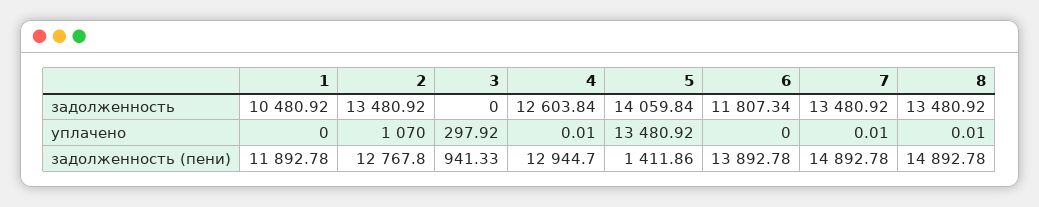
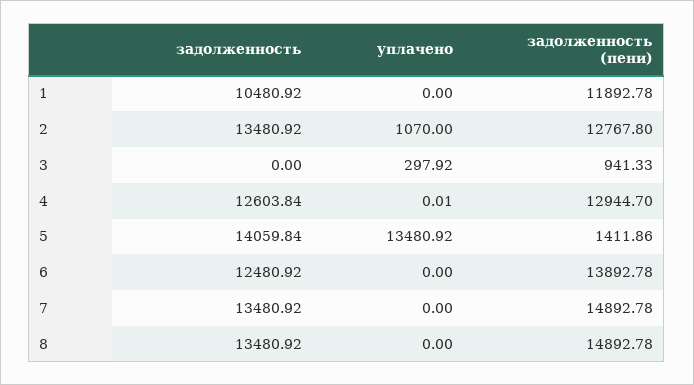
  {
    "1": {
      "задолженность": 10480.92,
      "уплачено": 0,
      "задолженность (пени)": 11892.78
    },
    "2": {
      "задолженность": 13480.92,
      "уплачено": 1070,
      "задолженность (пени)": 12767.8
    },
    "3": {
      "задолженность": 0,
      "уплачено": 297.92,
      "задолженность (пени)": 941.33
    },
    "4": {
      "задолженность": 12603.84,
      "уплачено": 0.01,
      "задолженность (пени)": 12944.7
    },
    "5": {
      "задолженность": 14059.84,
      "уплачено": 13480.92,
      "задолженность (пени)": 1411.86
    },
    "6": {
-     "задолженность": 11807.34,
+     "задолженность": 12480.92,
      "уплачено": 0,
      "задолженность (пени)": 13892.78
    },
    "7": {
      "задолженность": 13480.92,
-     "уплачено": 0.01,
+     "уплачено": 0,
      "задолженность (пени)": 14892.78
    },
    "8": {
      "задолженность": 13480.92,
-     "уплачено": 0.01,
+     "уплачено": 0,
      "задолженность (пени)": 14892.78
    }
  }

